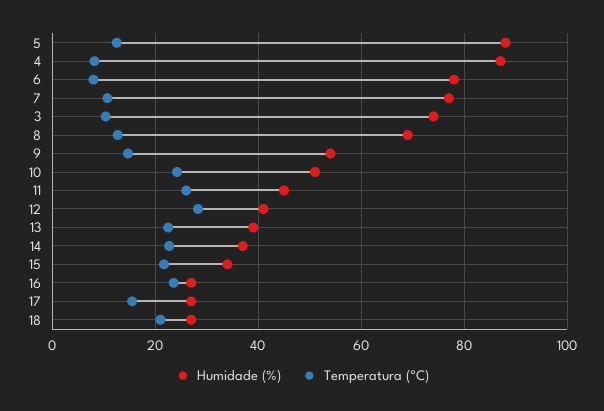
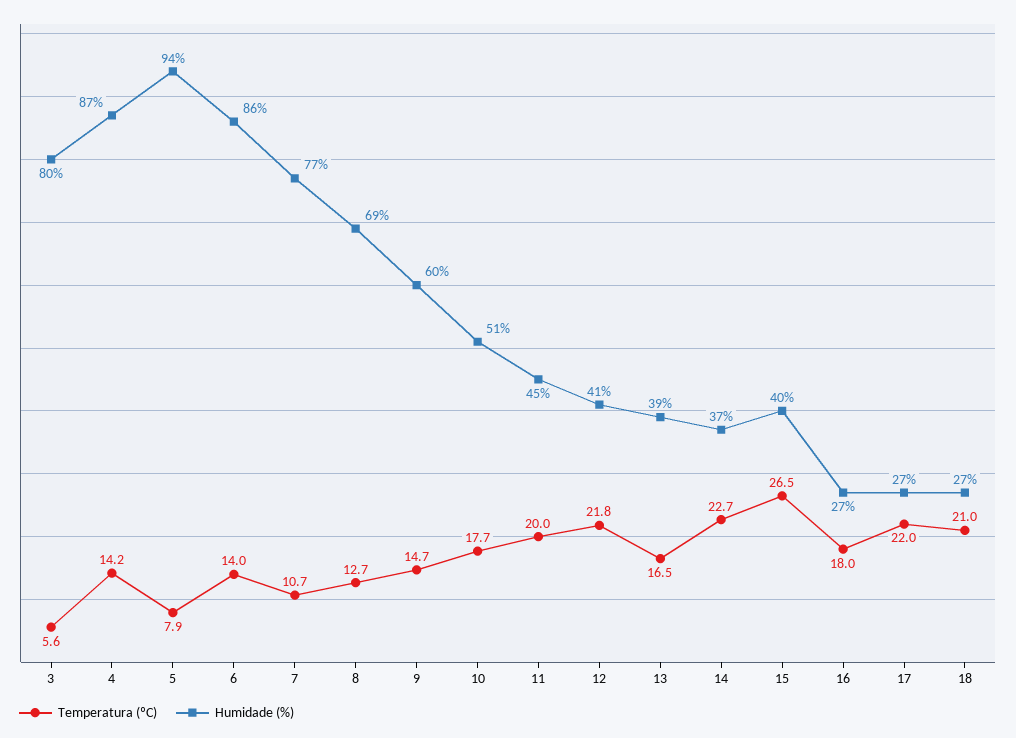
  {
    "Humidade (%)": {
-     "5": 88,
+     "5": 94,
      "4": 87,
-     "6": 78,
+     "6": 86,
      "7": 77,
-     "3": 74,
+     "3": 80,
      "8": 69,
-     "9": 54,
+     "9": 60,
      "10": 51,
      "11": 45,
      "12": 41,
      "13": 39,
      "14": 37,
-     "15": 34,
+     "15": 40,
      "16": 27,
      "17": 27,
      "18": 27
    },
    "Temperatura (ºC)": {
-     "5": 12,
+     "5": 7.9,
-     "4": 8,
+     "4": 14.2,
-     "6": 8,
+     "6": 14,
      "7": 10.7,
-     "3": 10,
+     "3": 5.6,
      "8": 12.7,
      "9": 14.7,
-     "10": 24,
+     "10": 17.7,
-     "11": 26,
+     "11": 20,
-     "12": 28,
+     "12": 21.8,
-     "13": 22,
+     "13": 16.5,
      "14": 22.7,
-     "15": 22,
+     "15": 26.5,
-     "16": 24,
+     "16": 18,
-     "17": 16,
+     "17": 22,
      "18": 21
    }
  }

